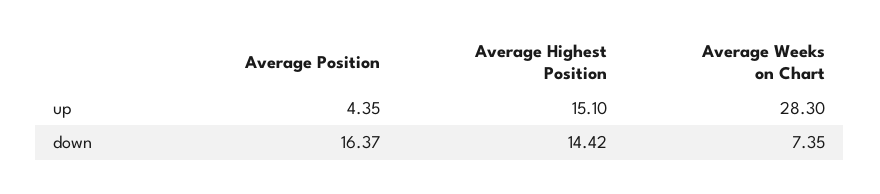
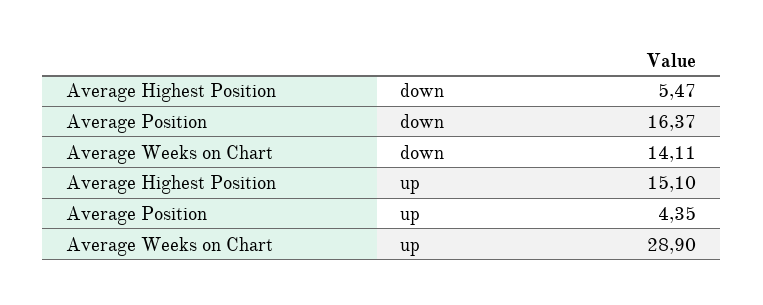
  {
    "Average Position": {
      "up": 4.35,
      "down": 16.37
    },
    "Average Highest Position": {
      "up": 15.1,
-     "down": 14.42
+     "down": 5.47
    },
    "Average Weeks on Chart": {
-     "up": 28.3,
+     "up": 28.9,
-     "down": 7.35
+     "down": 14.11
    }
  }

